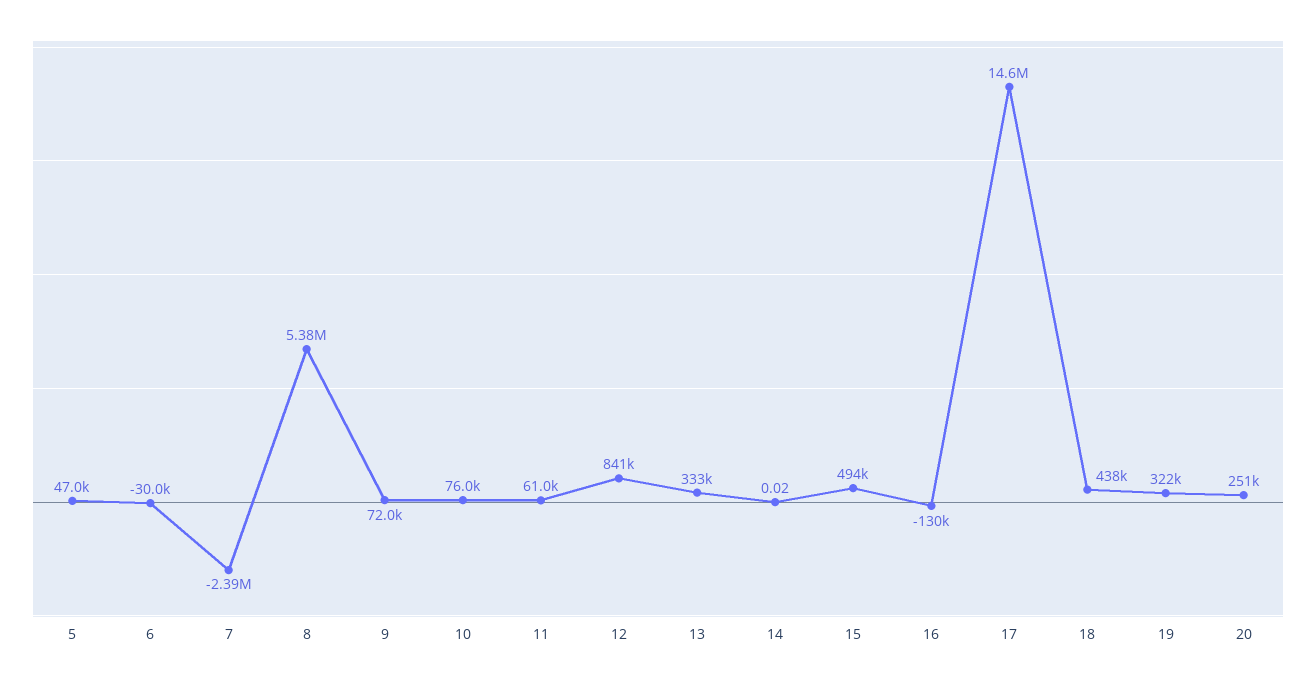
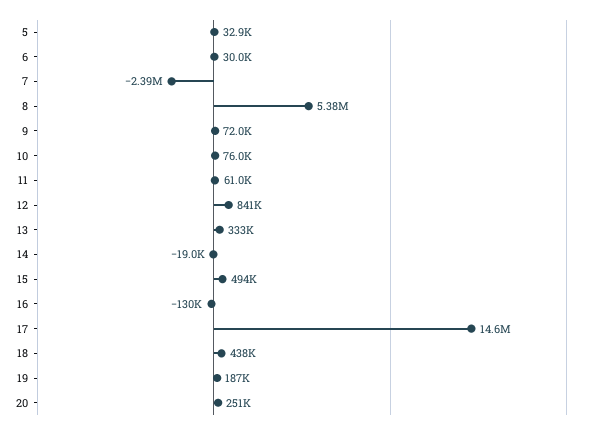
  {
-   "5": 47000,
+   "5": 32900,
-   "6": -30000,
+   "6": 30000,
    "7": -2390000,
    "8": 5380000,
    "9": 72000,
    "10": 76000,
    "11": 61000,
    "12": 841000,
    "13": 333000,
-   "14": 0.02,
+   "14": -19000,
    "15": 494000,
    "16": -130000,
    "17": 14600000,
    "18": 438000,
-   "19": 322000,
+   "19": 187000,
    "20": 251000
  }

